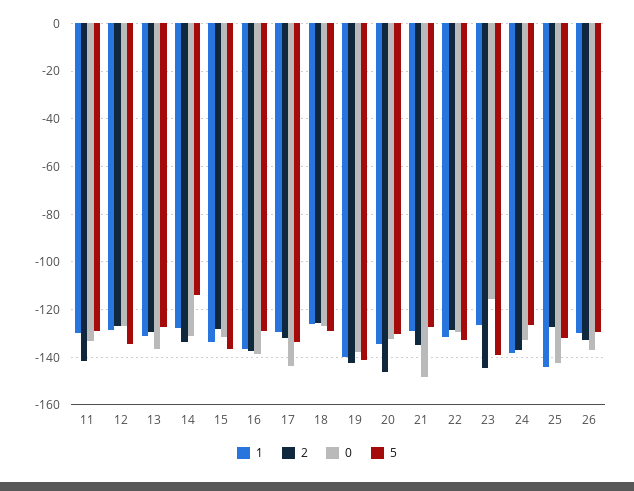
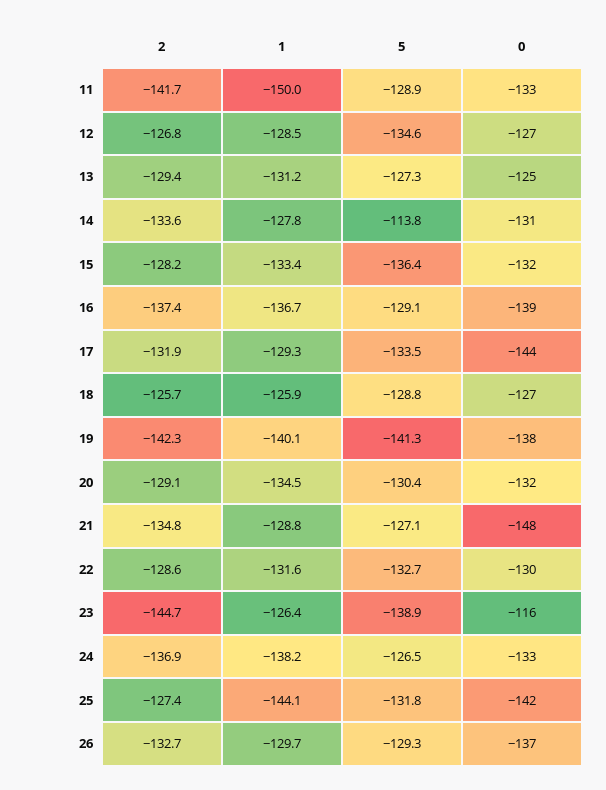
  {
    "1": {
-     "11": -130,
+     "11": -150,
      "12": -128.5,
      "13": -131.2,
      "14": -127.8,
      "15": -133.4,
      "16": -136.7,
      "17": -129.3,
      "18": -125.9,
      "19": -140.1,
      "20": -134.5,
      "21": -128.8,
      "22": -131.6,
      "23": -126.4,
      "24": -138.2,
      "25": -144.1,
      "26": -129.7
    },
    "2": {
      "11": -141.7,
      "12": -126.8,
      "13": -129.4,
      "14": -133.6,
      "15": -128.2,
      "16": -137.4,
      "17": -131.9,
      "18": -125.7,
      "19": -142.3,
-     "20": -145,
+     "20": -129.1,
      "21": -134.8,
      "22": -128.6,
      "23": -144.7,
      "24": -136.9,
      "25": -127.4,
      "26": -132.7
    },
    "0": {
      "11": -133,
      "12": -127,
-     "13": -135,
+     "13": -125,
      "14": -131,
      "15": -132,
      "16": -139,
      "17": -144,
      "18": -127,
      "19": -138,
      "20": -132,
      "21": -148,
      "22": -130,
      "23": -116,
      "24": -133,
      "25": -142,
      "26": -137
    },
    "5": {
      "11": -128.9,
      "12": -134.6,
      "13": -127.3,
      "14": -113.8,
      "15": -136.4,
      "16": -129.1,
      "17": -133.5,
      "18": -128.8,
      "19": -141.3,
      "20": -130.4,
      "21": -127.1,
      "22": -132.7,
      "23": -138.9,
      "24": -126.5,
      "25": -131.8,
      "26": -129.3
    }
  }

